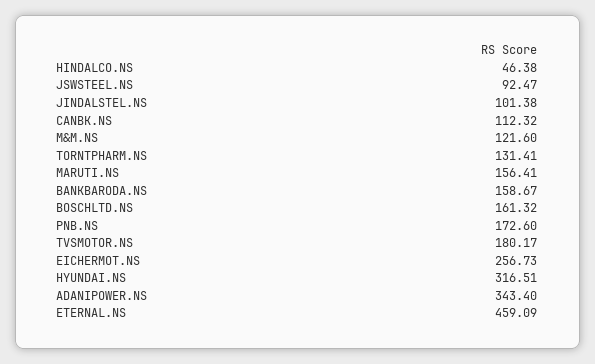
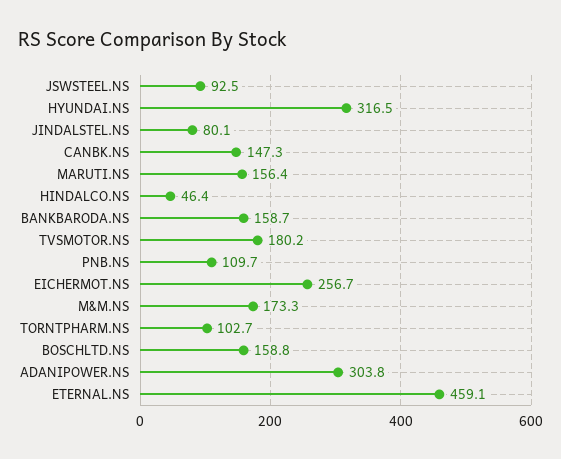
  {
    "HINDALCO.NS": 46.38,
    "JSWSTEEL.NS": 92.47,
-   "JINDALSTEL.NS": 101.38,
+   "JINDALSTEL.NS": 80.1,
-   "CANBK.NS": 112.32,
+   "CANBK.NS": 147.3,
-   "M&M.NS": 121.6,
+   "M&M.NS": 173.3,
-   "TORNTPHARM.NS": 131.41,
+   "TORNTPHARM.NS": 102.7,
    "MARUTI.NS": 156.41,
    "BANKBARODA.NS": 158.67,
-   "BOSCHLTD.NS": 161.32,
+   "BOSCHLTD.NS": 158.8,
-   "PNB.NS": 172.6,
+   "PNB.NS": 109.7,
    "TVSMOTOR.NS": 180.17,
    "EICHERMOT.NS": 256.73,
    "HYUNDAI.NS": 316.51,
-   "ADANIPOWER.NS": 343.4,
+   "ADANIPOWER.NS": 303.8,
    "ETERNAL.NS": 459.09
  }

